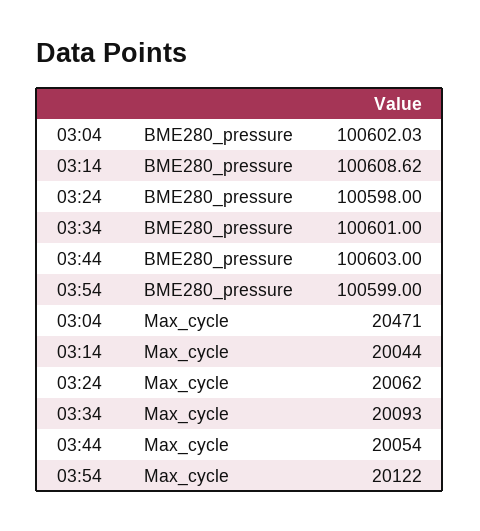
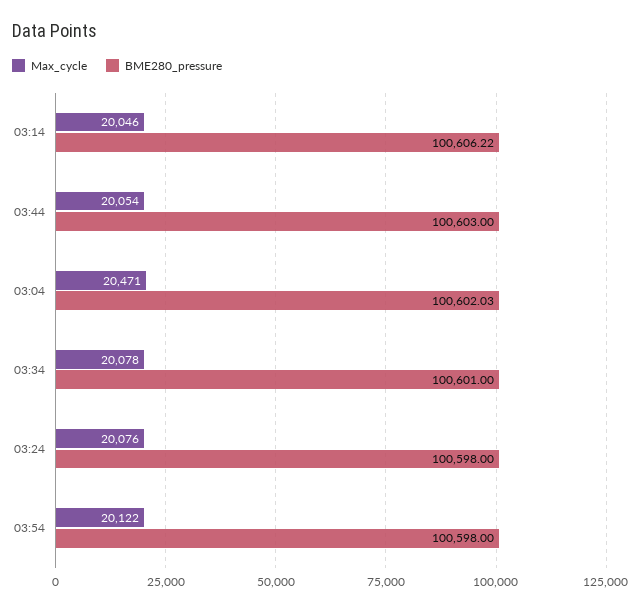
  {
    "BME280_pressure": {
      "03:04": 100602.03,
-     "03:14": 100608.62,
+     "03:14": 100606.22,
      "03:24": 100598,
      "03:34": 100601,
      "03:44": 100603,
-     "03:54": 100599
+     "03:54": 100598
    },
    "Max_cycle": {
      "03:04": 20471,
-     "03:14": 20044,
+     "03:14": 20046,
-     "03:24": 20062,
+     "03:24": 20076,
-     "03:34": 20093,
+     "03:34": 20078,
      "03:44": 20054,
      "03:54": 20122
    }
  }

